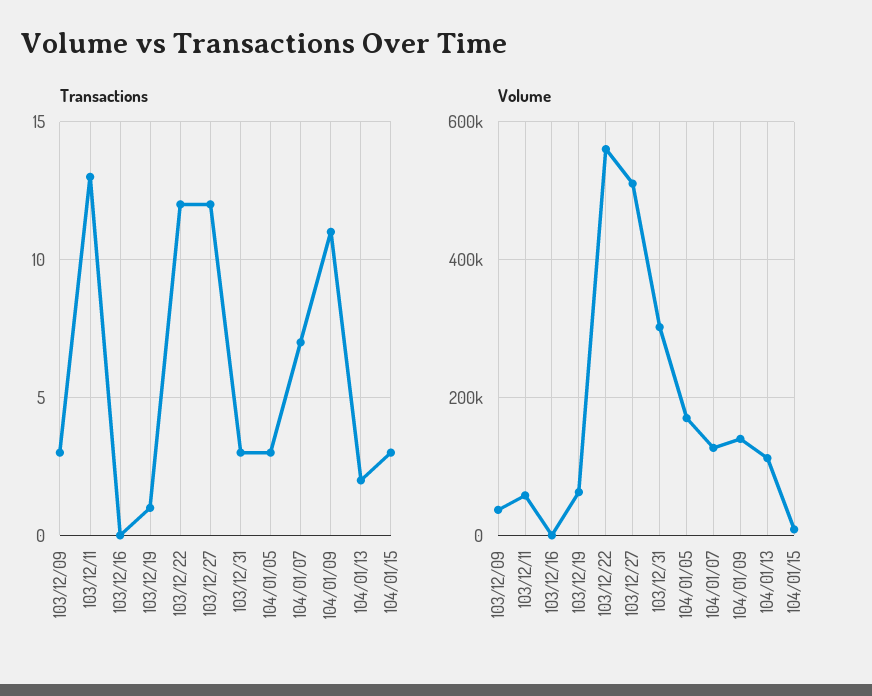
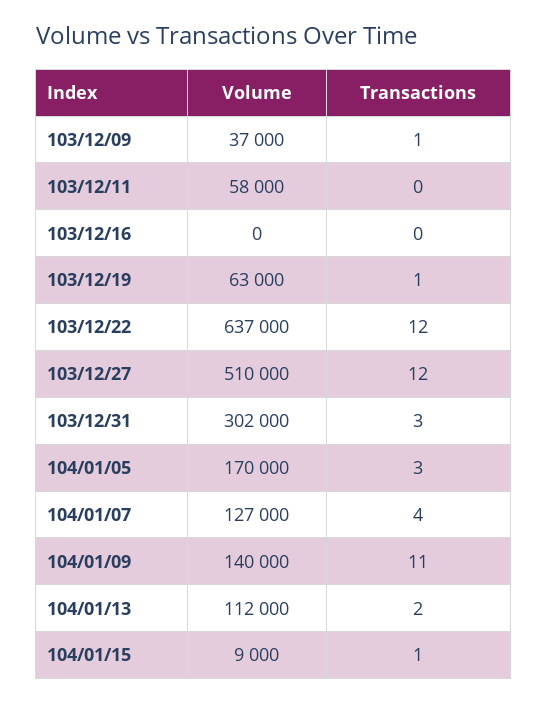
  {
    "Transactions": {
-     "103/12/09": 3,
+     "103/12/09": 1,
-     "103/12/11": 13,
+     "103/12/11": 0,
      "103/12/16": 0,
      "103/12/19": 1,
      "103/12/22": 12,
      "103/12/27": 12,
      "103/12/31": 3,
      "104/01/05": 3,
-     "104/01/07": 7,
+     "104/01/07": 4,
      "104/01/09": 11,
      "104/01/13": 2,
-     "104/01/15": 3
+     "104/01/15": 1
    },
    "Volume": {
      "103/12/09": 37000,
      "103/12/11": 58000,
      "103/12/16": 0,
      "103/12/19": 63000,
-     "103/12/22": 560000,
+     "103/12/22": 637000,
      "103/12/27": 510000,
      "103/12/31": 302000,
      "104/01/05": 170000,
      "104/01/07": 127000,
      "104/01/09": 140000,
      "104/01/13": 112000,
      "104/01/15": 9000
    }
  }

